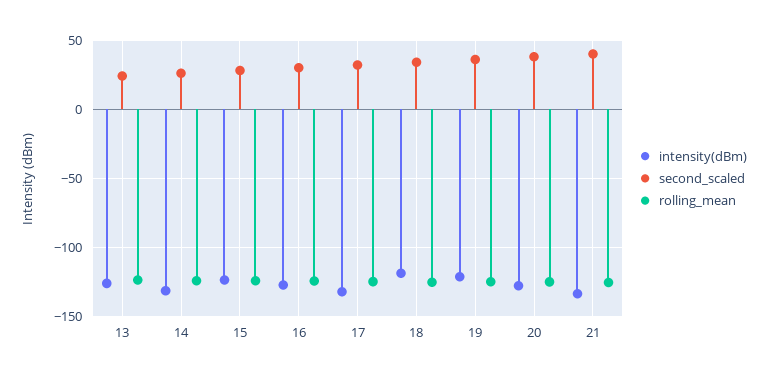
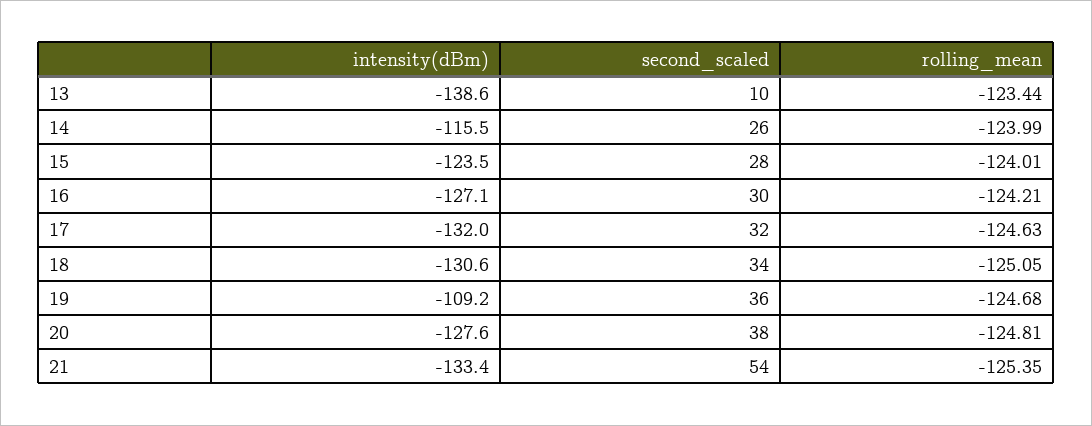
  {
    "intensity(dBm)": {
-     "13": -125,
+     "13": -138.6,
-     "14": -130,
+     "14": -115.5,
      "15": -123.5,
      "16": -127.1,
      "17": -132,
-     "18": -120,
+     "18": -130.6,
-     "19": -120,
+     "19": -109.2,
      "20": -127.6,
      "21": -133.4
    },
    "second_scaled": {
-     "13": 25,
+     "13": 10,
      "14": 26,
      "15": 28,
      "16": 30,
      "17": 32,
      "18": 34,
      "19": 36,
      "20": 38,
-     "21": 40
+     "21": 54
    },
    "rolling_mean": {
      "13": -123.44,
      "14": -123.99,
      "15": -124.01,
      "16": -124.21,
      "17": -124.63,
      "18": -125.05,
      "19": -124.68,
      "20": -124.81,
      "21": -125.35
    }
  }

